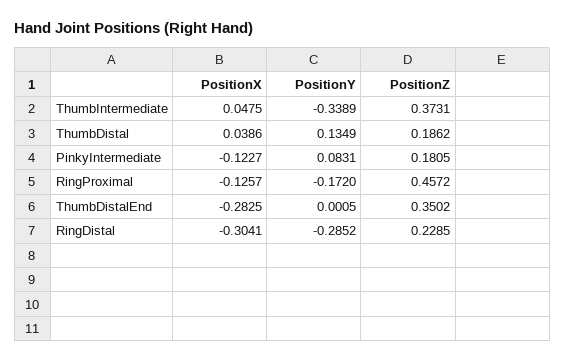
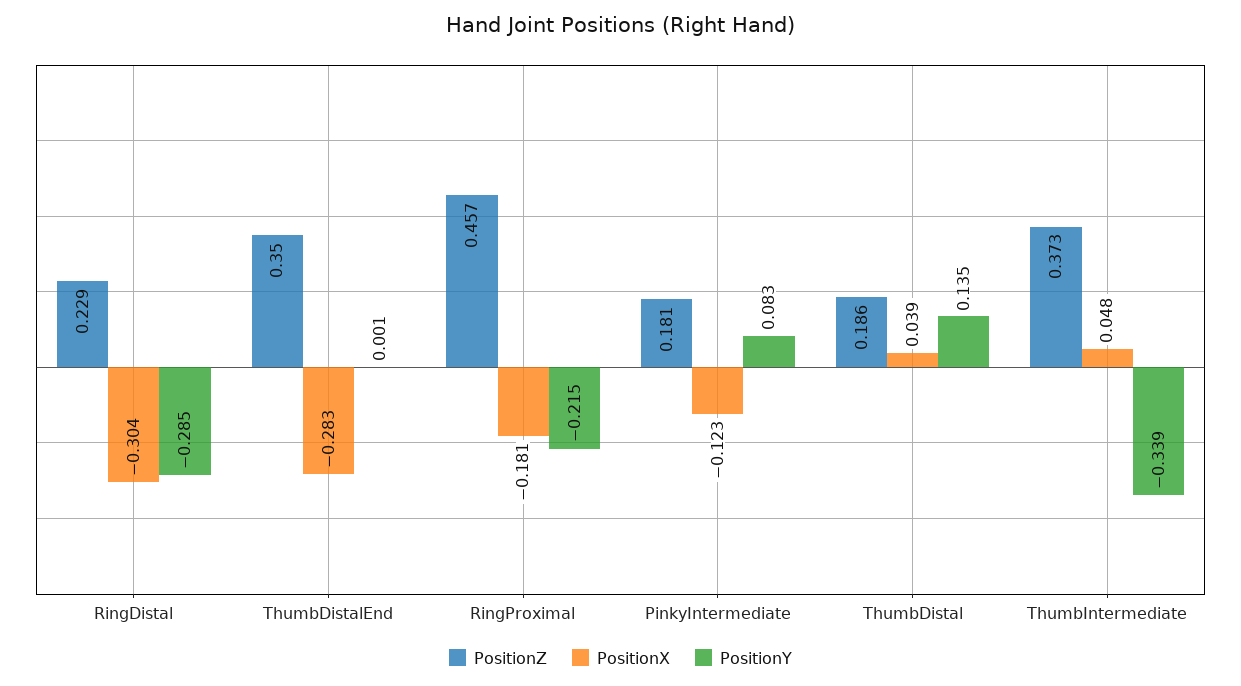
  {
    "PositionX": {
      "ThumbIntermediate": 0.0475,
      "ThumbDistal": 0.0386,
      "PinkyIntermediate": -0.1227,
-     "RingProximal": -0.1257,
+     "RingProximal": -0.181,
      "ThumbDistalEnd": -0.2825,
      "RingDistal": -0.3041
    },
    "PositionY": {
      "ThumbIntermediate": -0.3389,
      "ThumbDistal": 0.1349,
      "PinkyIntermediate": 0.0831,
-     "RingProximal": -0.172,
+     "RingProximal": -0.215,
      "ThumbDistalEnd": 0.0005,
      "RingDistal": -0.2852
    },
    "PositionZ": {
      "ThumbIntermediate": 0.3731,
      "ThumbDistal": 0.1862,
      "PinkyIntermediate": 0.1805,
      "RingProximal": 0.4572,
      "ThumbDistalEnd": 0.3502,
      "RingDistal": 0.2285
    }
  }

